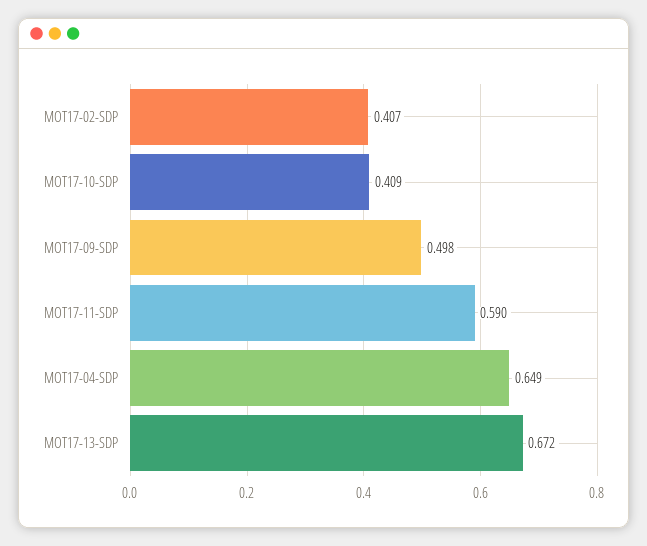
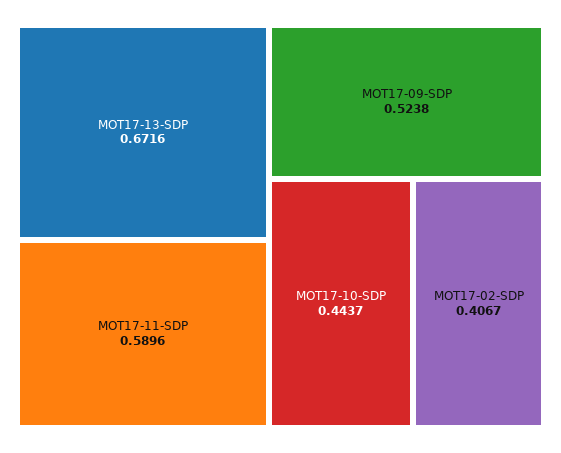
  {
    "MOT17-02-SDP": 0.4067,
-   "MOT17-10-SDP": 0.409,
+   "MOT17-10-SDP": 0.4437,
-   "MOT17-09-SDP": 0.498,
+   "MOT17-09-SDP": 0.5238,
    "MOT17-11-SDP": 0.5896,
-   "MOT17-04-SDP": 0.649,
    "MOT17-13-SDP": 0.6716
  }

